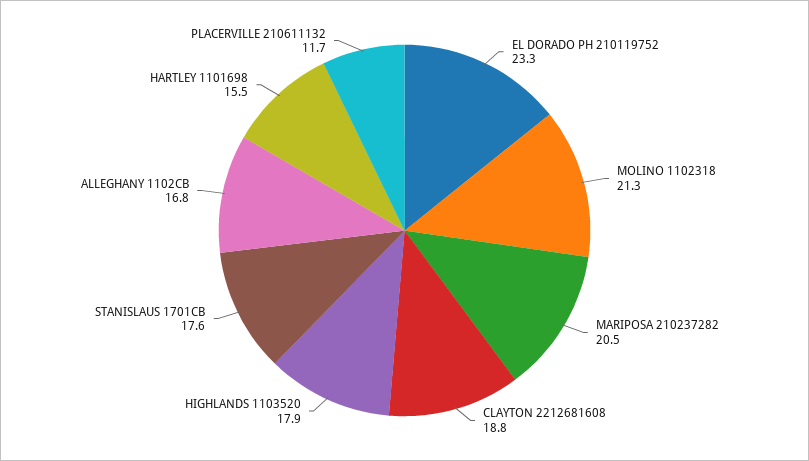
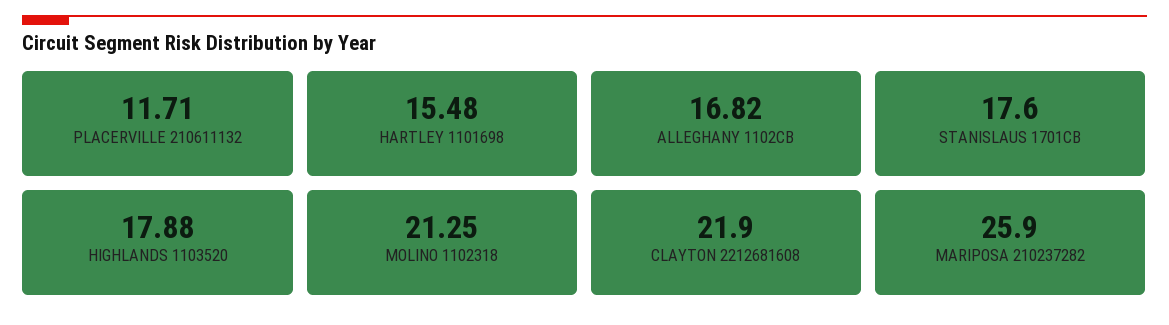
  {
-   "EL DORADO PH 210119752": 23.3,
    "MOLINO 1102318": 21.25,
-   "MARIPOSA 210237282": 20.5,
+   "MARIPOSA 210237282": 25.9,
-   "CLAYTON 2212681608": 18.8,
+   "CLAYTON 2212681608": 21.9,
    "HIGHLANDS 1103520": 17.88,
    "STANISLAUS 1701CB": 17.6,
    "ALLEGHANY 1102CB": 16.82,
    "HARTLEY 1101698": 15.48,
    "PLACERVILLE 210611132": 11.71
  }

